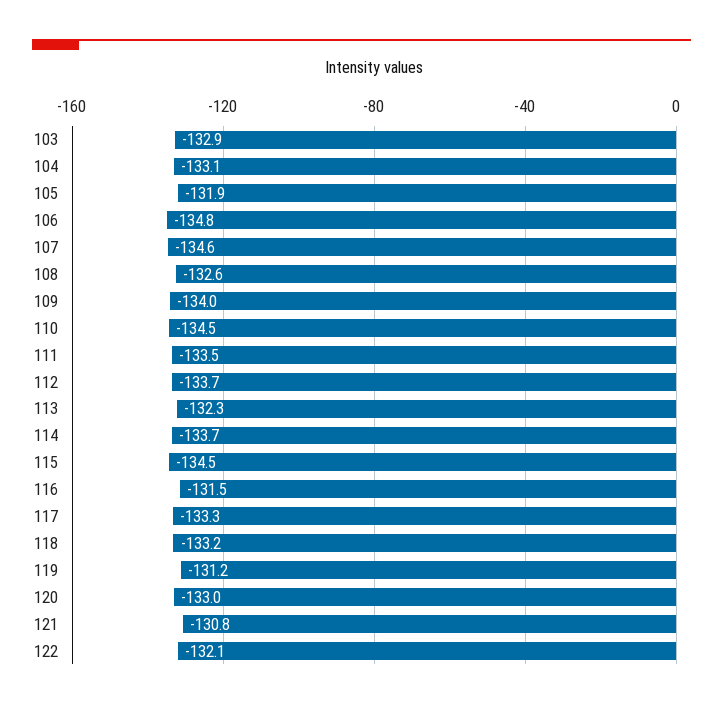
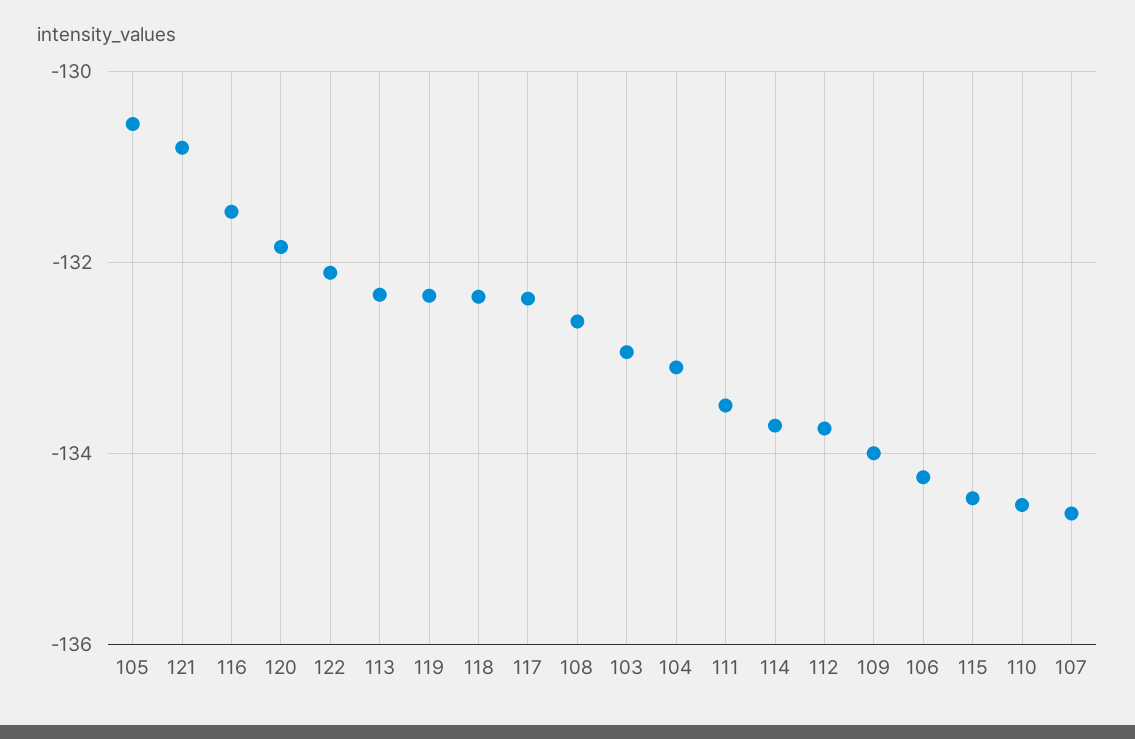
  {
    "103": -132.9,
    "104": -133.1,
-   "105": -131.9,
+   "105": -130.6,
-   "106": -134.8,
+   "106": -134.2,
    "107": -134.6,
    "108": -132.6,
    "109": -134,
    "110": -134.5,
    "111": -133.5,
    "112": -133.7,
    "113": -132.3,
    "114": -133.7,
    "115": -134.5,
    "116": -131.5,
-   "117": -133.3,
+   "117": -132.4,
-   "118": -133.2,
+   "118": -132.4,
-   "119": -131.2,
+   "119": -132.4,
-   "120": -133,
+   "120": -131.8,
    "121": -130.8,
    "122": -132.1
  }

